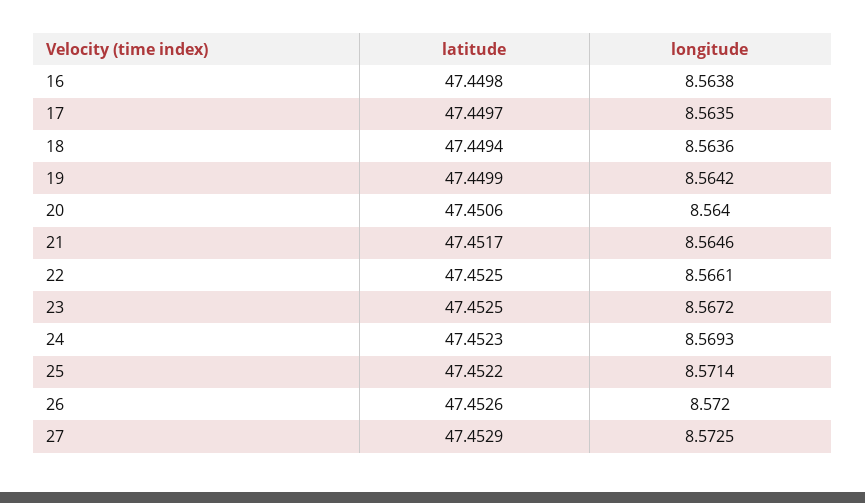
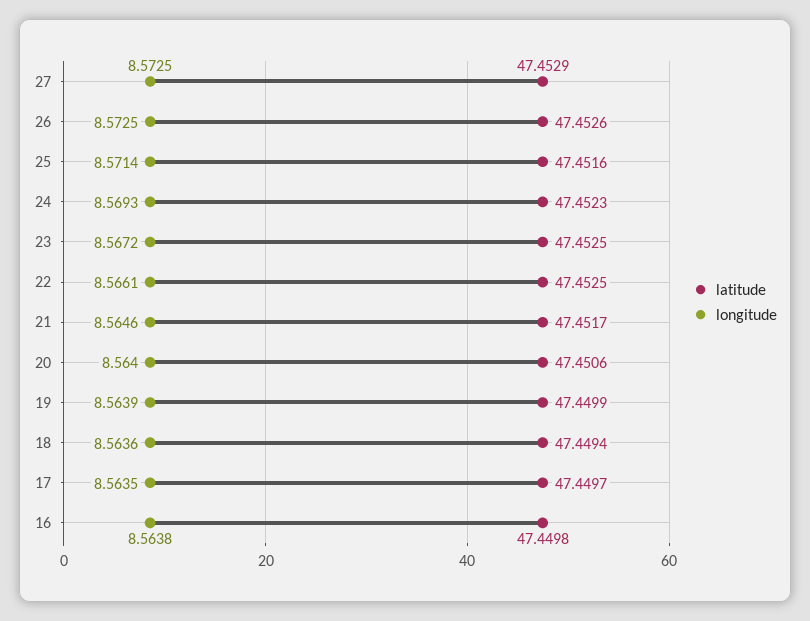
  {
    "latitude": {
      "16": 47.4498,
      "17": 47.4497,
      "18": 47.4494,
      "19": 47.4499,
      "20": 47.4506,
      "21": 47.4517,
      "22": 47.4525,
      "23": 47.4525,
      "24": 47.4523,
-     "25": 47.4522,
+     "25": 47.4516,
      "26": 47.4526,
      "27": 47.4529
    },
    "longitude": {
      "16": 8.5638,
      "17": 8.5635,
      "18": 8.5636,
-     "19": 8.5642,
+     "19": 8.5639,
      "20": 8.564,
      "21": 8.5646,
      "22": 8.5661,
      "23": 8.5672,
      "24": 8.5693,
      "25": 8.5714,
-     "26": 8.572,
+     "26": 8.5725,
      "27": 8.5725
    }
  }

